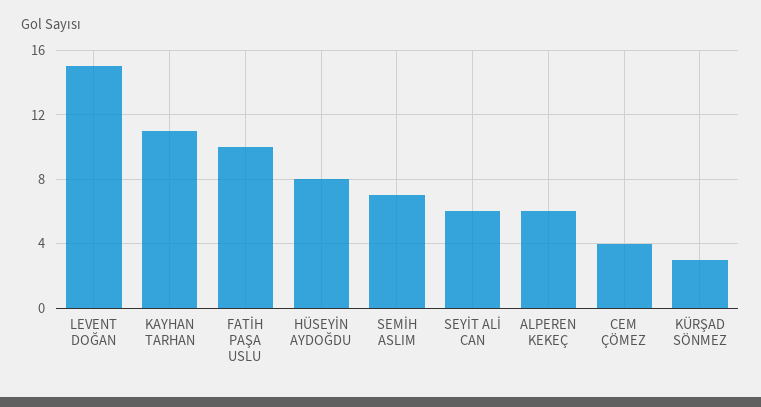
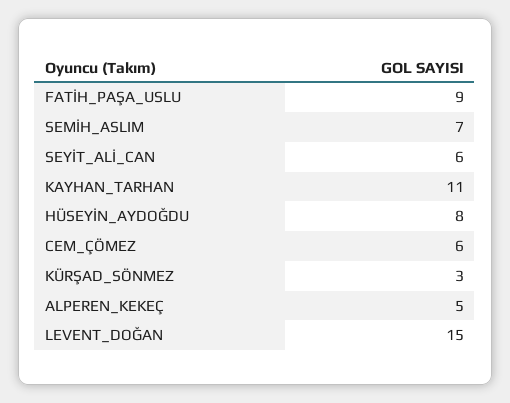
  {
    "LEVENT DOĞAN": 15,
    "KAYHAN TARHAN": 11,
-   "FATİH PAŞA USLU": 10,
+   "FATİH PAŞA USLU": 9,
    "HÜSEYİN AYDOĞDU": 8,
    "SEMİH ASLIM": 7,
    "SEYİT ALİ CAN": 6,
-   "ALPEREN KEKEÇ": 6,
+   "ALPEREN KEKEÇ": 5,
-   "CEM ÇÖMEZ": 4,
+   "CEM ÇÖMEZ": 6,
    "KÜRŞAD SÖNMEZ": 3
  }

